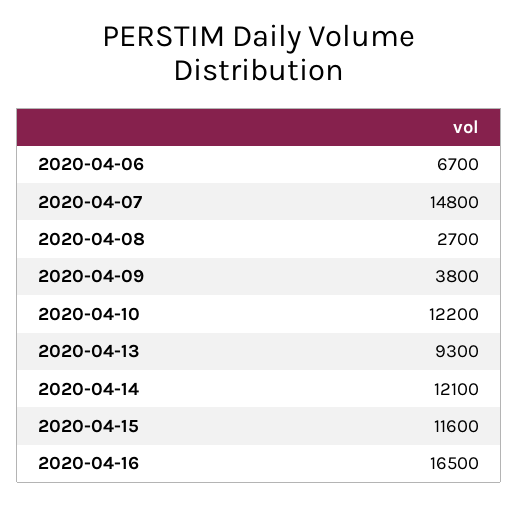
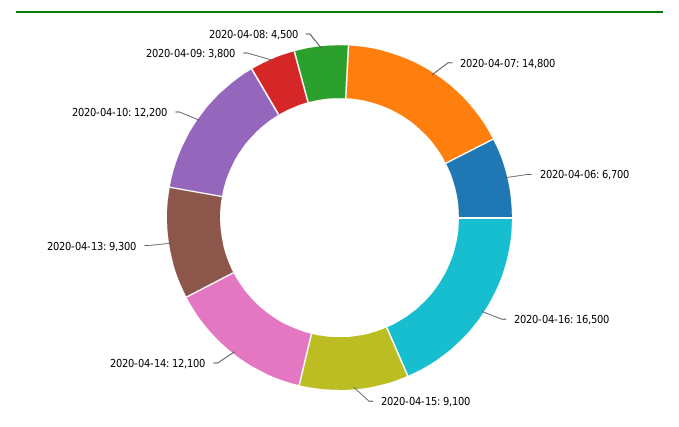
  {
    "2020-04-06": 6700,
    "2020-04-07": 14800,
-   "2020-04-08": 2700,
+   "2020-04-08": 4500,
    "2020-04-09": 3800,
    "2020-04-10": 12200,
    "2020-04-13": 9300,
    "2020-04-14": 12100,
-   "2020-04-15": 11600,
+   "2020-04-15": 9100,
    "2020-04-16": 16500
  }

